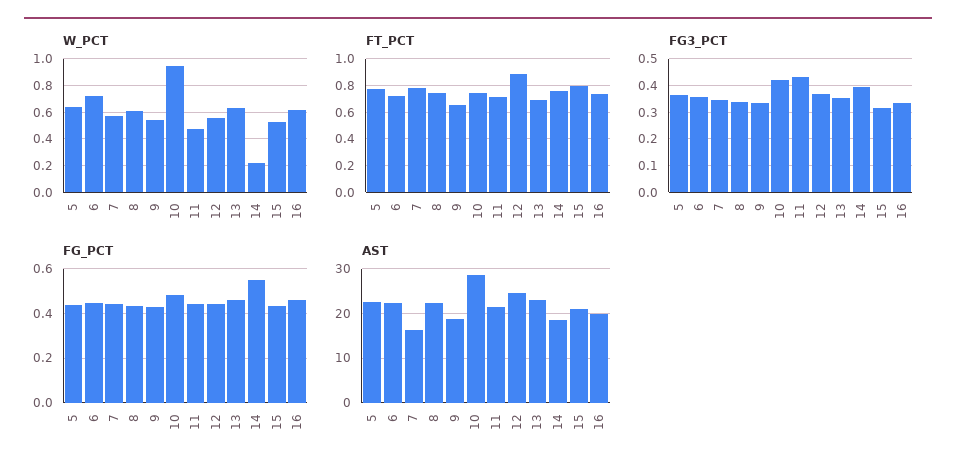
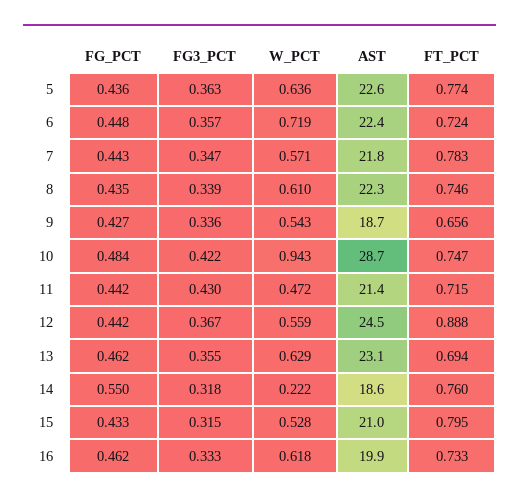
  {
    "W_PCT": {
      "5": 0.636,
      "6": 0.719,
      "7": 0.571,
      "8": 0.61,
      "9": 0.543,
      "10": 0.943,
      "11": 0.472,
      "12": 0.559,
      "13": 0.629,
      "14": 0.222,
      "15": 0.528,
      "16": 0.618
    },
    "FT_PCT": {
      "5": 0.774,
      "6": 0.724,
      "7": 0.783,
      "8": 0.746,
      "9": 0.656,
      "10": 0.747,
      "11": 0.715,
      "12": 0.888,
      "13": 0.694,
      "14": 0.76,
      "15": 0.795,
      "16": 0.733
    },
    "FG3_PCT": {
      "5": 0.363,
      "6": 0.357,
      "7": 0.347,
      "8": 0.339,
      "9": 0.336,
      "10": 0.422,
      "11": 0.43,
      "12": 0.367,
      "13": 0.355,
-     "14": 0.4,
+     "14": 0.318,
      "15": 0.315,
      "16": 0.333
    },
    "FG_PCT": {
      "5": 0.436,
      "6": 0.448,
      "7": 0.443,
      "8": 0.435,
      "9": 0.427,
      "10": 0.484,
      "11": 0.442,
      "12": 0.442,
      "13": 0.462,
      "14": 0.55,
      "15": 0.433,
      "16": 0.462
    },
    "AST": {
      "5": 22.6,
      "6": 22.4,
-     "7": 16,
+     "7": 21.8,
      "8": 22.3,
      "9": 18.7,
      "10": 28.7,
      "11": 21.4,
      "12": 24.5,
      "13": 23.1,
      "14": 18.6,
      "15": 21,
      "16": 19.9
    }
  }

